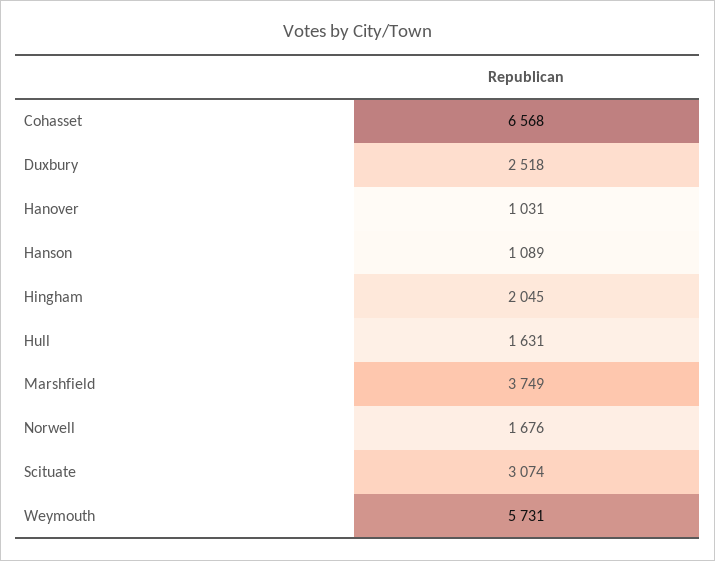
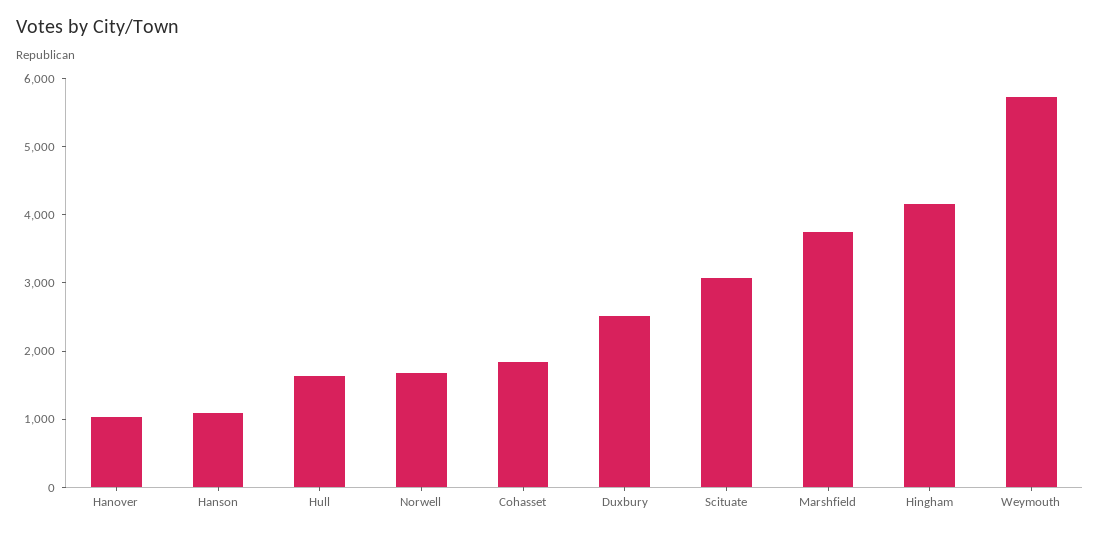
  {
-   "Cohasset": 6568,
+   "Cohasset": 1800,
    "Duxbury": 2518,
    "Hanover": 1031,
    "Hanson": 1089,
-   "Hingham": 2045,
+   "Hingham": 4200,
    "Hull": 1631,
    "Marshfield": 3749,
    "Norwell": 1676,
    "Scituate": 3074,
    "Weymouth": 5731
  }

